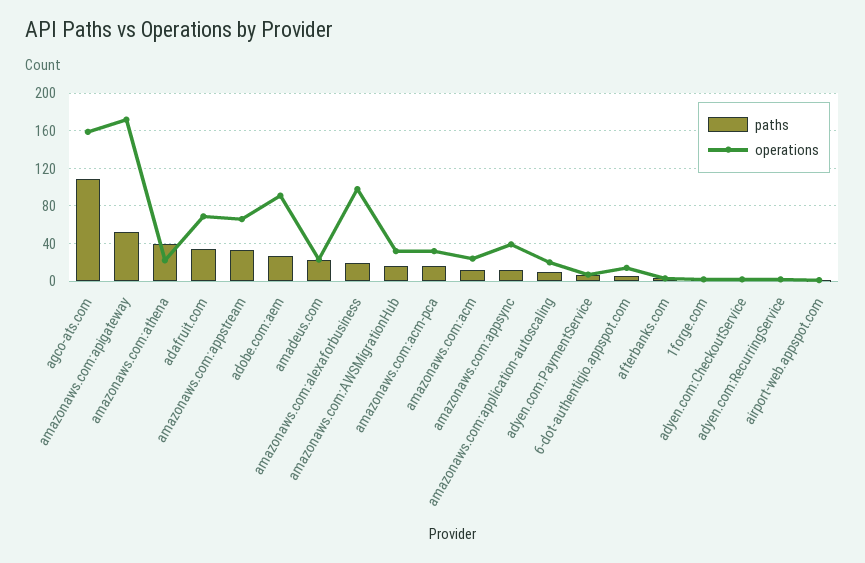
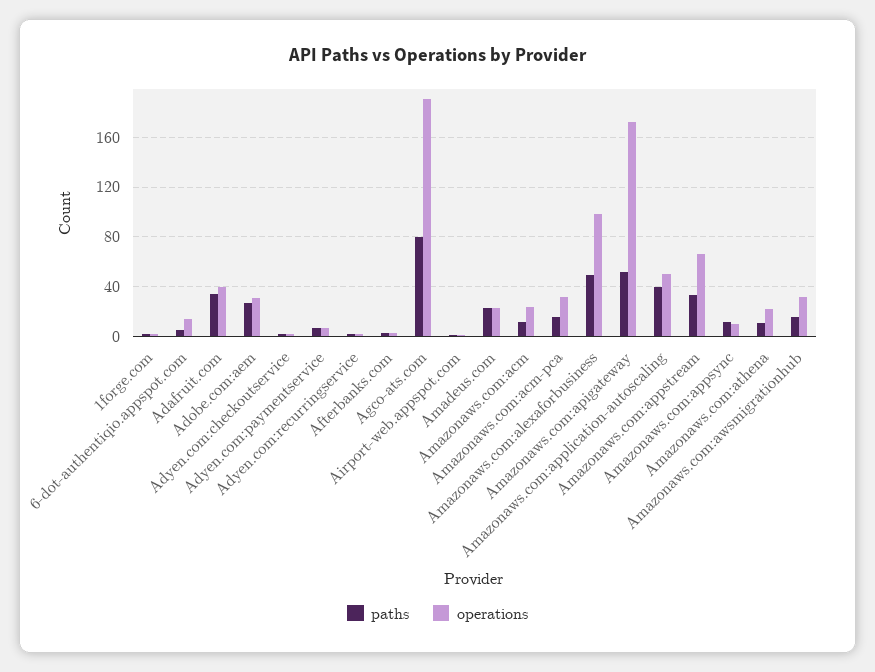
  {
    "paths": {
-     "agco-ats.com": 110,
+     "agco-ats.com": 80,
      "amazonaws.com:apigateway": 50,
-     "amazonaws.com:athena": 40,
+     "amazonaws.com:athena": 10,
      "adafruit.com": 35,
      "amazonaws.com:appstream": 35,
      "adobe.com:aem": 25,
      "amadeus.com": 25,
-     "amazonaws.com:alexaforbusiness": 20,
+     "amazonaws.com:alexaforbusiness": 50,
      "amazonaws.com:AWSMigrationHub": 15,
      "amazonaws.com:acm-pca": 15,
      "amazonaws.com:acm": 10,
      "amazonaws.com:appsync": 10,
-     "amazonaws.com:application-autoscaling": 10,
+     "amazonaws.com:application-autoscaling": 40,
      "adyen.com:PaymentService": 5,
      "6-dot-authentiqio.appspot.com": 5,
      "afterbanks.com": 5,
      "1forge.com": 0,
      "adyen.com:CheckoutService": 0,
      "adyen.com:RecurringService": 0,
      "airport-web.appspot.com": 0
    },
    "operations": {
-     "agco-ats.com": 160,
+     "agco-ats.com": 190,
      "amazonaws.com:apigateway": 170,
      "amazonaws.com:athena": 20,
-     "adafruit.com": 70,
+     "adafruit.com": 40,
      "amazonaws.com:appstream": 65,
-     "adobe.com:aem": 90,
+     "adobe.com:aem": 30,
      "amadeus.com": 25,
      "amazonaws.com:alexaforbusiness": 100,
      "amazonaws.com:AWSMigrationHub": 30,
      "amazonaws.com:acm-pca": 30,
      "amazonaws.com:acm": 25,
-     "amazonaws.com:appsync": 40,
+     "amazonaws.com:appsync": 10,
-     "amazonaws.com:application-autoscaling": 20,
+     "amazonaws.com:application-autoscaling": 50,
      "adyen.com:PaymentService": 5,
      "6-dot-authentiqio.appspot.com": 15,
      "afterbanks.com": 5,
      "1forge.com": 0,
      "adyen.com:CheckoutService": 0,
      "adyen.com:RecurringService": 0,
      "airport-web.appspot.com": 0
    }
  }

